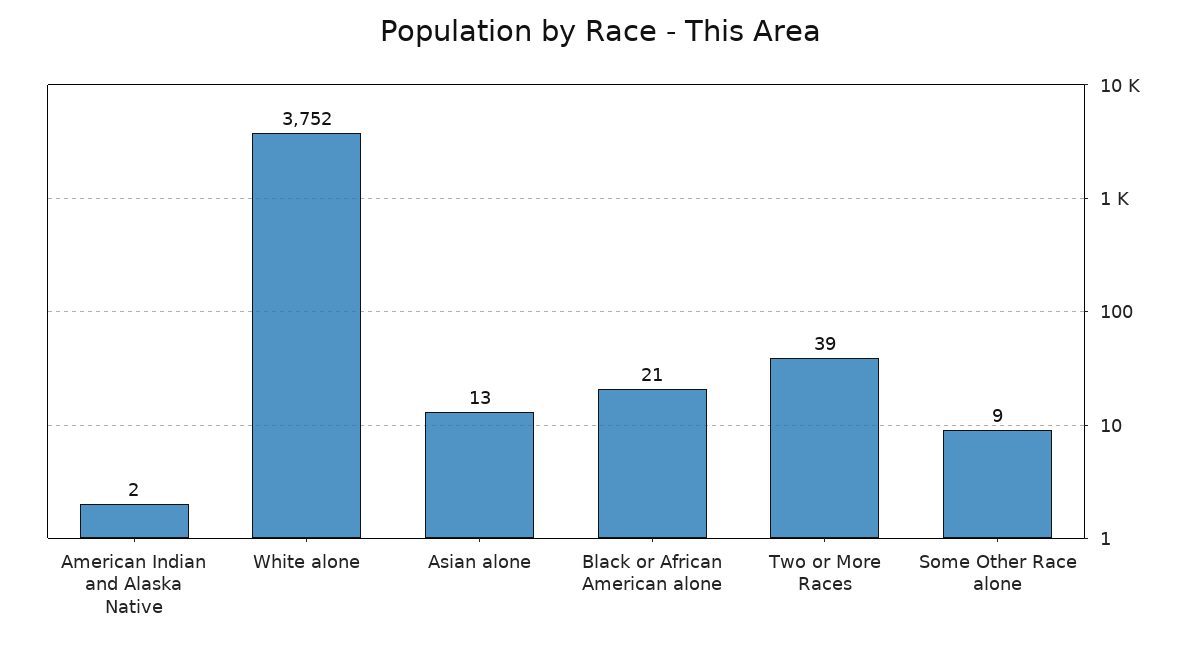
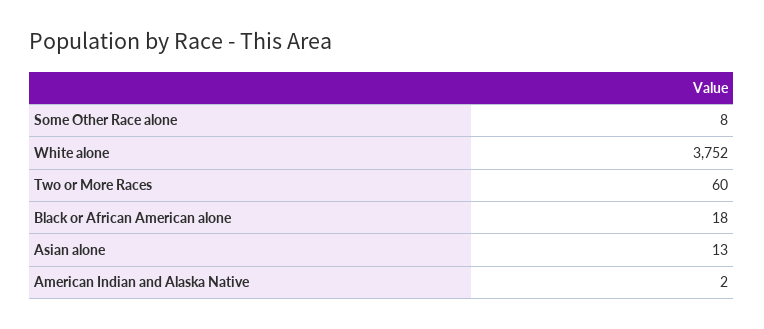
  {
    "American Indian and Alaska Native": 2,
    "White alone": 3752,
    "Asian alone": 13,
-   "Black or African American alone": 21,
+   "Black or African American alone": 18,
-   "Two or More Races": 39,
+   "Two or More Races": 60,
-   "Some Other Race alone": 9
+   "Some Other Race alone": 8
  }

